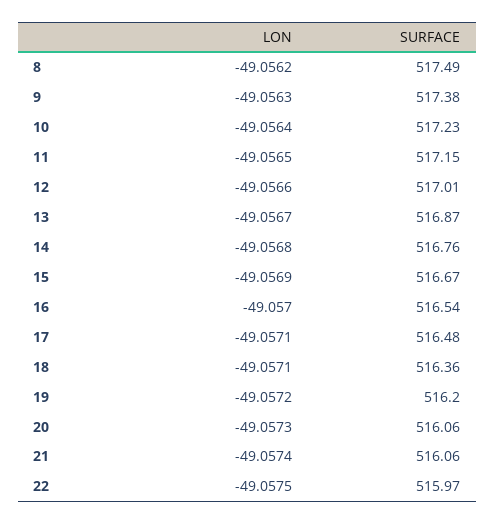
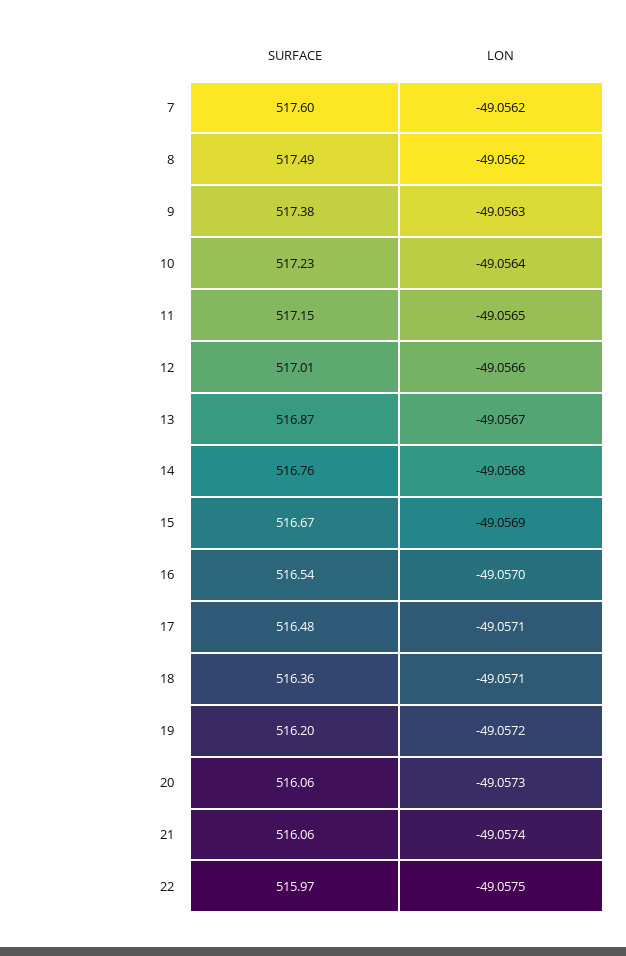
  {
    "LON": {
      "8": -49.0562,
      "9": -49.0563,
      "10": -49.0564,
      "11": -49.0565,
      "12": -49.0566,
      "13": -49.0567,
      "14": -49.0568,
      "15": -49.0569,
      "16": -49.057,
      "17": -49.0571,
      "18": -49.0571,
      "19": -49.0572,
      "20": -49.0573,
      "21": -49.0574,
-     "22": -49.0575
+     "22": -49.0575,
+     "7": -49.0562
    },
    "SURFACE": {
      "8": 517.49,
      "9": 517.38,
      "10": 517.23,
      "11": 517.15,
      "12": 517.01,
      "13": 516.87,
      "14": 516.76,
      "15": 516.67,
      "16": 516.54,
      "17": 516.48,
      "18": 516.36,
      "19": 516.2,
      "20": 516.06,
      "21": 516.06,
-     "22": 515.97
+     "22": 515.97,
+     "7": 517.6
    }
  }

